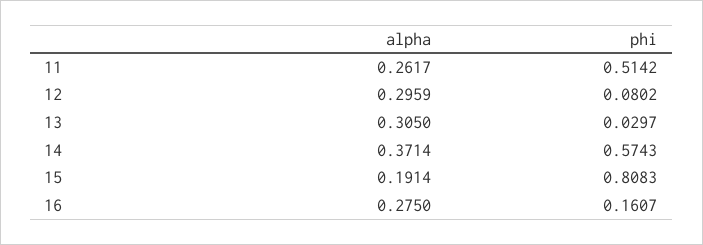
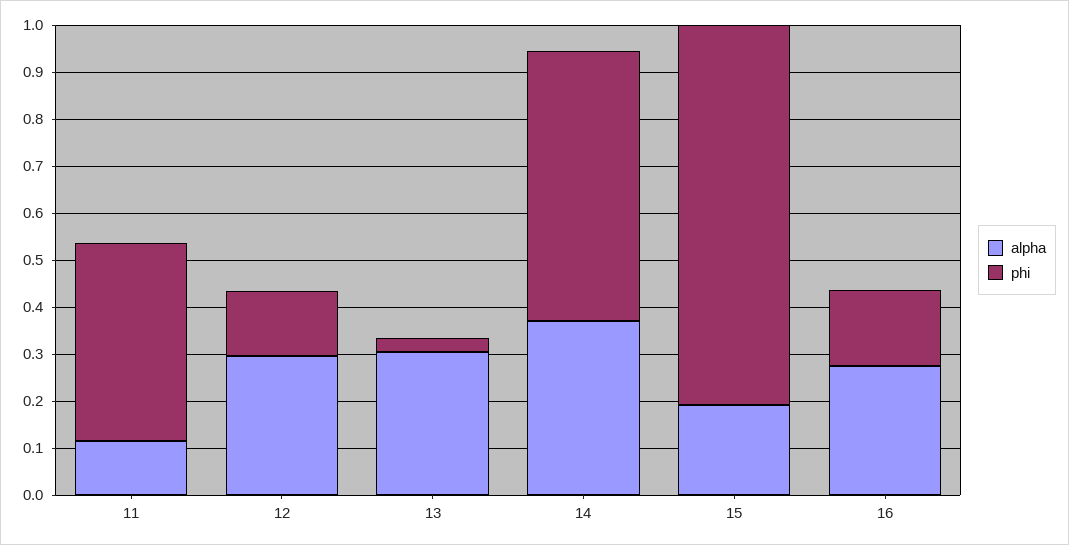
  {
    "alpha": {
-     "11": 0.2617,
+     "11": 0.12,
      "12": 0.2959,
      "13": 0.305,
      "14": 0.3714,
      "15": 0.1914,
      "16": 0.275
    },
    "phi": {
-     "11": 0.5142,
+     "11": 0.42,
-     "12": 0.0802,
+     "12": 0.14,
      "13": 0.0297,
      "14": 0.5743,
      "15": 0.8083,
      "16": 0.1607
    }
  }

